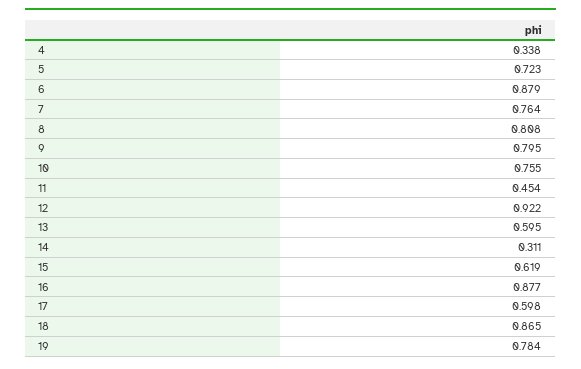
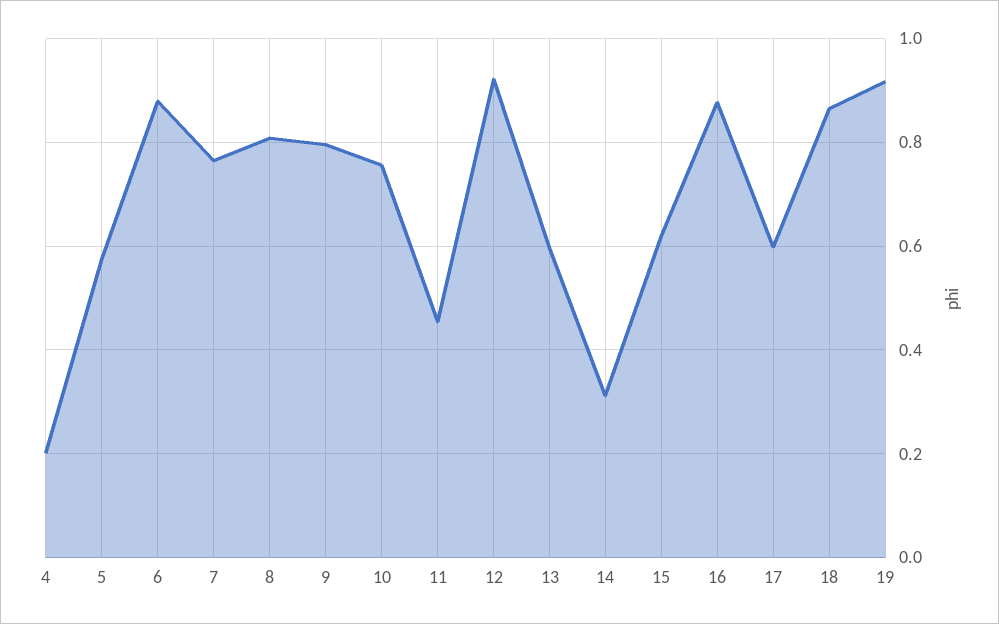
  {
-   "4": 0.338,
+   "4": 0.2,
-   "5": 0.723,
+   "5": 0.58,
    "6": 0.879,
    "7": 0.764,
    "8": 0.808,
    "9": 0.795,
    "10": 0.755,
    "11": 0.454,
    "12": 0.922,
    "13": 0.595,
    "14": 0.311,
    "15": 0.619,
    "16": 0.877,
    "17": 0.598,
    "18": 0.865,
-   "19": 0.784
+   "19": 0.92
  }

